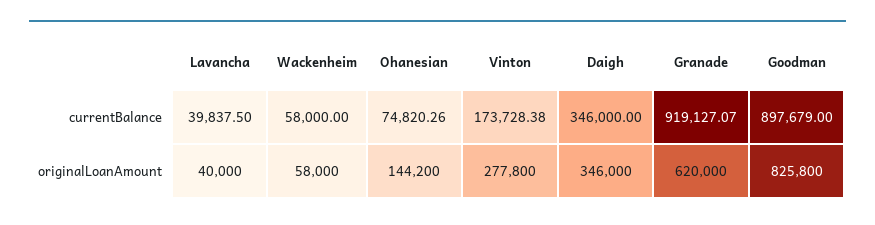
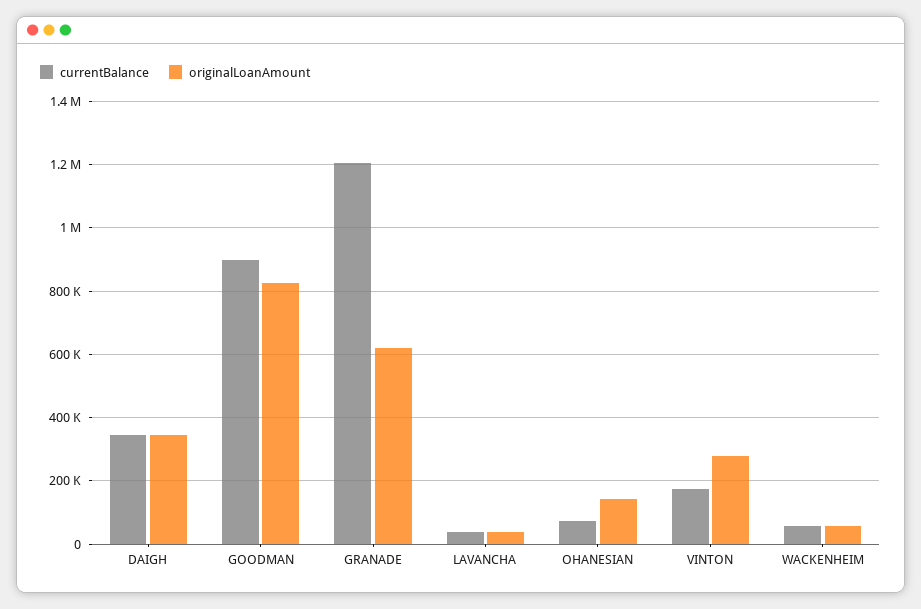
  {
    "currentBalance": {
      "Lavancha": 39837.5,
      "Wackenheim": 58000,
      "Ohanesian": 74820.26,
      "Vinton": 173728.38,
      "Daigh": 346000,
-     "Granade": 919127.07,
+     "Granade": 1200000,
      "Goodman": 897679
    },
    "originalLoanAmount": {
      "Lavancha": 40000,
      "Wackenheim": 58000,
      "Ohanesian": 144200,
      "Vinton": 277800,
      "Daigh": 346000,
      "Granade": 620000,
      "Goodman": 825800
    }
  }

